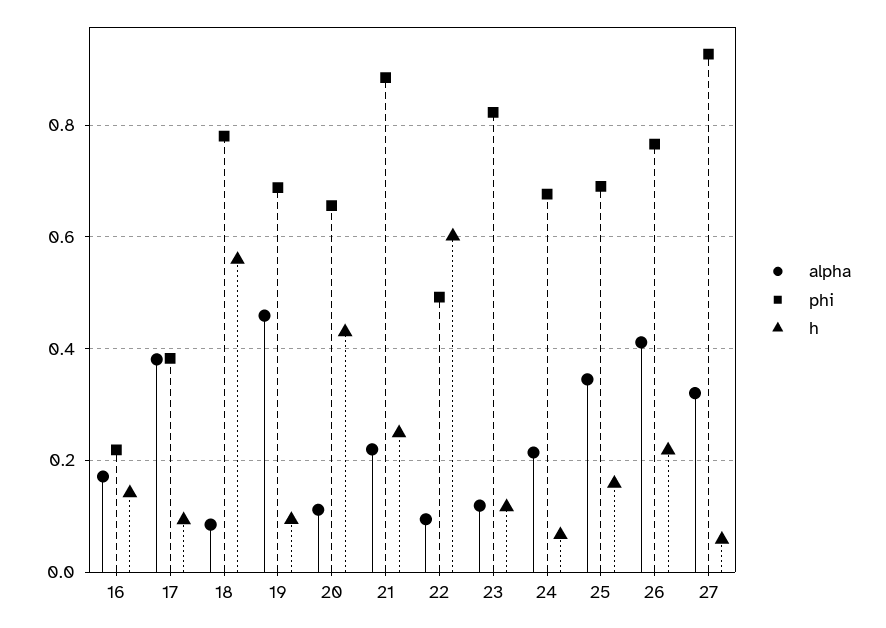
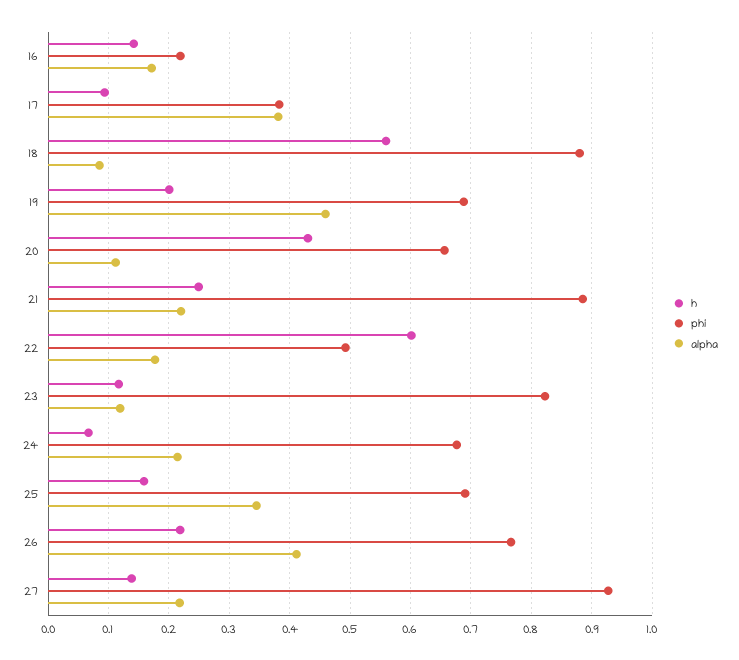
  {
    "alpha": {
      "16": 0.17,
      "17": 0.38,
      "18": 0.09,
      "19": 0.46,
      "20": 0.11,
      "21": 0.22,
-     "22": 0.1,
+     "22": 0.18,
      "23": 0.12,
      "24": 0.21,
      "25": 0.35,
      "26": 0.41,
-     "27": 0.32
+     "27": 0.22
    },
    "phi": {
      "16": 0.22,
      "17": 0.38,
-     "18": 0.78,
+     "18": 0.88,
      "19": 0.69,
      "20": 0.66,
      "21": 0.89,
      "22": 0.49,
      "23": 0.82,
      "24": 0.68,
      "25": 0.69,
      "26": 0.77,
      "27": 0.93
    },
    "h": {
      "16": 0.14,
      "17": 0.09,
      "18": 0.56,
-     "19": 0.1,
+     "19": 0.2,
      "20": 0.43,
      "21": 0.25,
      "22": 0.6,
      "23": 0.12,
      "24": 0.07,
      "25": 0.16,
      "26": 0.22,
-     "27": 0.06
+     "27": 0.14
    }
  }

